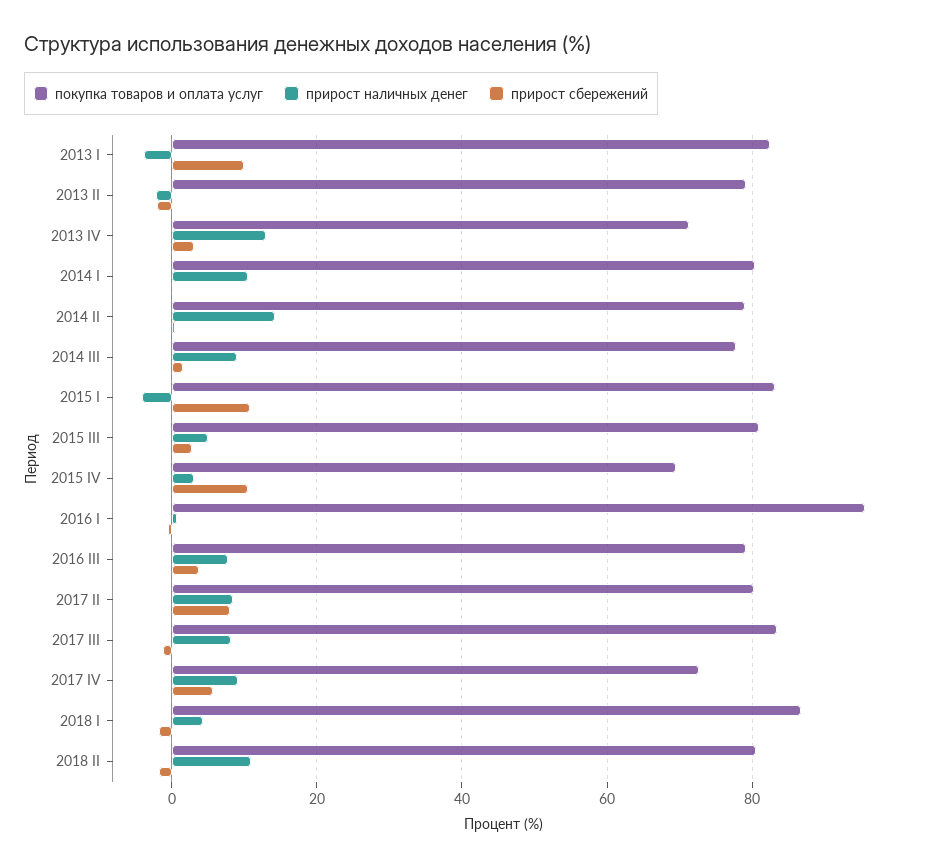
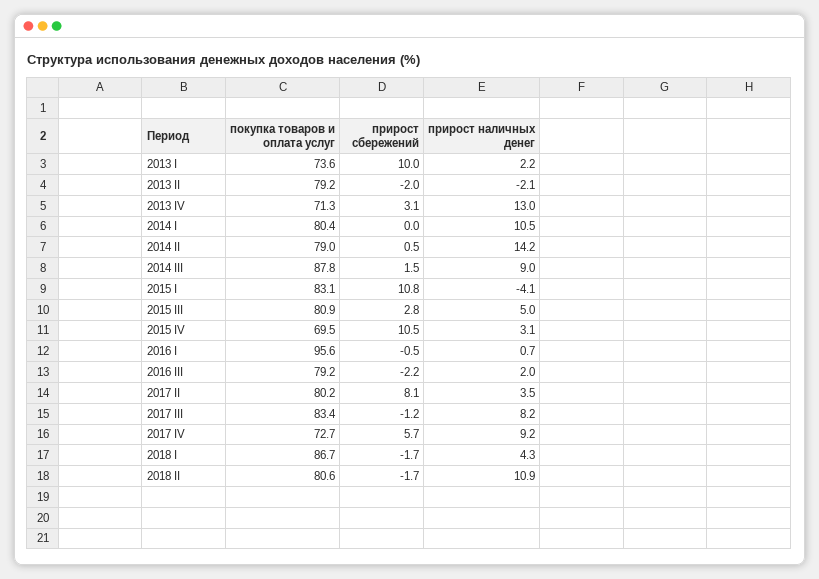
  {
    "покупка товаров и оплата услуг": {
-     "2013 I": 82,
+     "2013 I": 73.6,
      "2013 II": 79.2,
      "2013 IV": 71.3,
      "2014 I": 80.4,
      "2014 II": 79,
-     "2014 III": 78,
+     "2014 III": 87.8,
      "2015 I": 83.1,
      "2015 III": 80.9,
      "2015 IV": 69.5,
      "2016 I": 95.6,
      "2016 III": 79.2,
      "2017 II": 80.2,
      "2017 III": 83.4,
      "2017 IV": 72.7,
      "2018 I": 86.7,
      "2018 II": 80.6
    },
    "прирост наличных денег": {
-     "2013 I": -4,
+     "2013 I": 2.2,
      "2013 II": -2.1,
      "2013 IV": 13,
      "2014 I": 10.5,
      "2014 II": 14.2,
      "2014 III": 9,
      "2015 I": -4.1,
      "2015 III": 5,
      "2015 IV": 3.1,
      "2016 I": 0.7,
-     "2016 III": 8,
+     "2016 III": 2,
-     "2017 II": 8,
+     "2017 II": 3.5,
      "2017 III": 8.2,
      "2017 IV": 9.2,
      "2018 I": 4.3,
      "2018 II": 10.9
    },
    "прирост сбережений": {
      "2013 I": 10,
      "2013 II": -2,
      "2013 IV": 3.1,
      "2014 I": 0,
      "2014 II": 0.5,
      "2014 III": 1.5,
      "2015 I": 10.8,
      "2015 III": 2.8,
      "2015 IV": 10.5,
      "2016 I": -0.5,
-     "2016 III": 4,
+     "2016 III": -2.2,
      "2017 II": 8.1,
      "2017 III": -1.2,
      "2017 IV": 5.7,
      "2018 I": -1.7,
      "2018 II": -1.7
    }
  }

